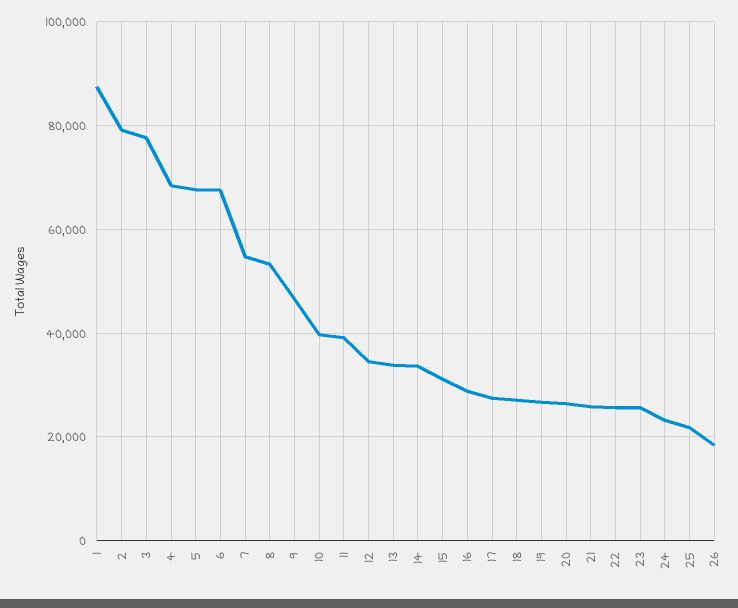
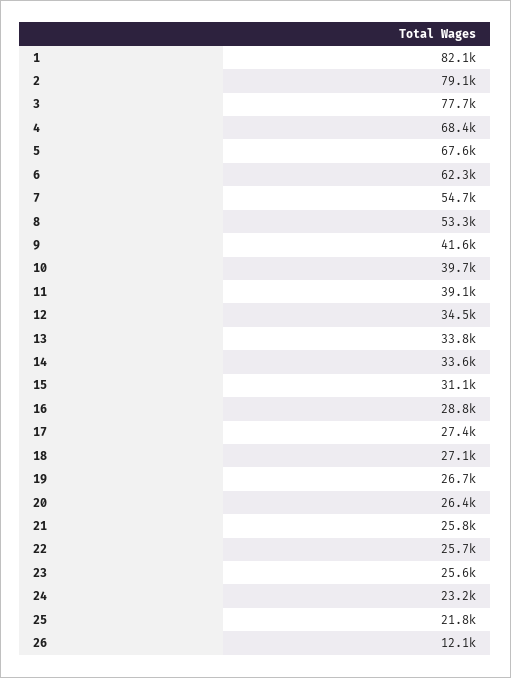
  {
-   "1": 88000,
+   "1": 82100,
    "2": 79100,
    "3": 77700,
    "4": 68400,
    "5": 67600,
-   "6": 68000,
+   "6": 62300,
    "7": 54700,
    "8": 53300,
-   "9": 46000,
+   "9": 41600,
    "10": 39700,
    "11": 39100,
    "12": 34500,
    "13": 33800,
    "14": 33600,
    "15": 31100,
    "16": 28800,
    "17": 27400,
    "18": 27100,
    "19": 26700,
    "20": 26400,
    "21": 25800,
    "22": 25700,
    "23": 25600,
    "24": 23200,
    "25": 21800,
-   "26": 18000
+   "26": 12100
  }

